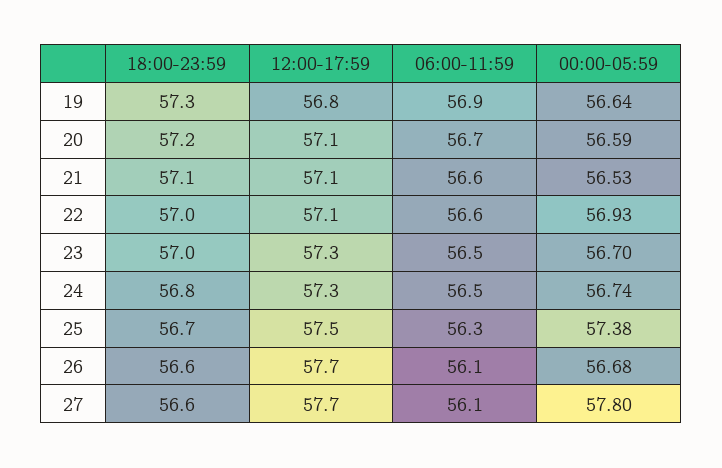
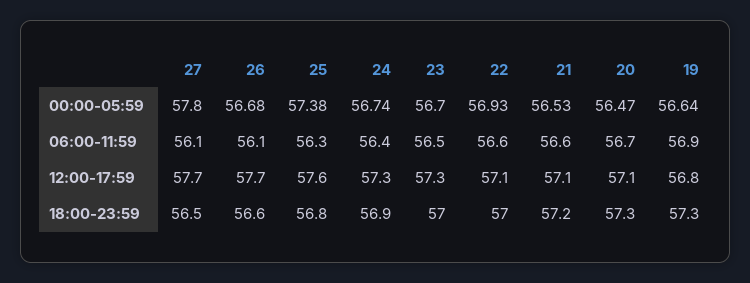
  {
    "18:00-23:59": {
      "19": 57.3,
-     "20": 57.2,
+     "20": 57.3,
-     "21": 57.1,
+     "21": 57.2,
      "22": 57,
      "23": 57,
-     "24": 56.8,
+     "24": 56.9,
-     "25": 56.7,
+     "25": 56.8,
      "26": 56.6,
-     "27": 56.6
+     "27": 56.5
    },
    "12:00-17:59": {
      "19": 56.8,
      "20": 57.1,
      "21": 57.1,
      "22": 57.1,
      "23": 57.3,
      "24": 57.3,
-     "25": 57.5,
+     "25": 57.6,
      "26": 57.7,
      "27": 57.7
    },
    "06:00-11:59": {
      "19": 56.9,
      "20": 56.7,
      "21": 56.6,
      "22": 56.6,
      "23": 56.5,
-     "24": 56.5,
+     "24": 56.4,
      "25": 56.3,
      "26": 56.1,
      "27": 56.1
    },
    "00:00-05:59": {
      "19": 56.64,
-     "20": 56.59,
+     "20": 56.47,
      "21": 56.53,
      "22": 56.93,
      "23": 56.7,
      "24": 56.74,
      "25": 57.38,
      "26": 56.68,
      "27": 57.8
    }
  }

